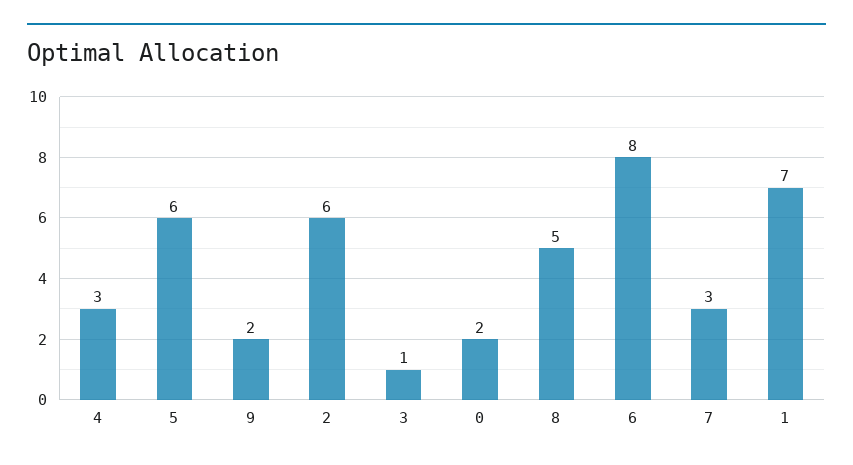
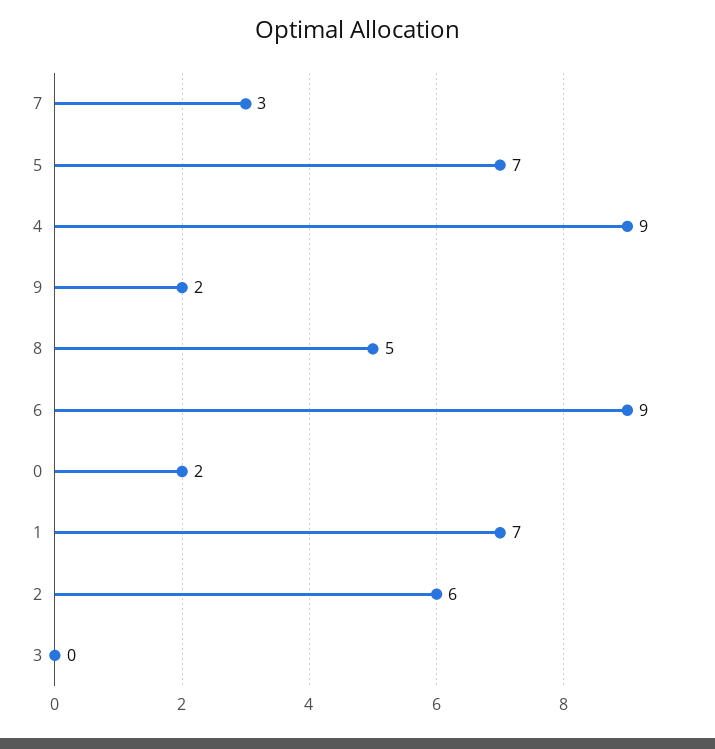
  {
-   "4": 3,
+   "4": 9,
-   "5": 6,
+   "5": 7,
    "9": 2,
    "2": 6,
-   "3": 1,
+   "3": 0,
    "0": 2,
    "8": 5,
-   "6": 8,
+   "6": 9,
    "7": 3,
    "1": 7
  }

